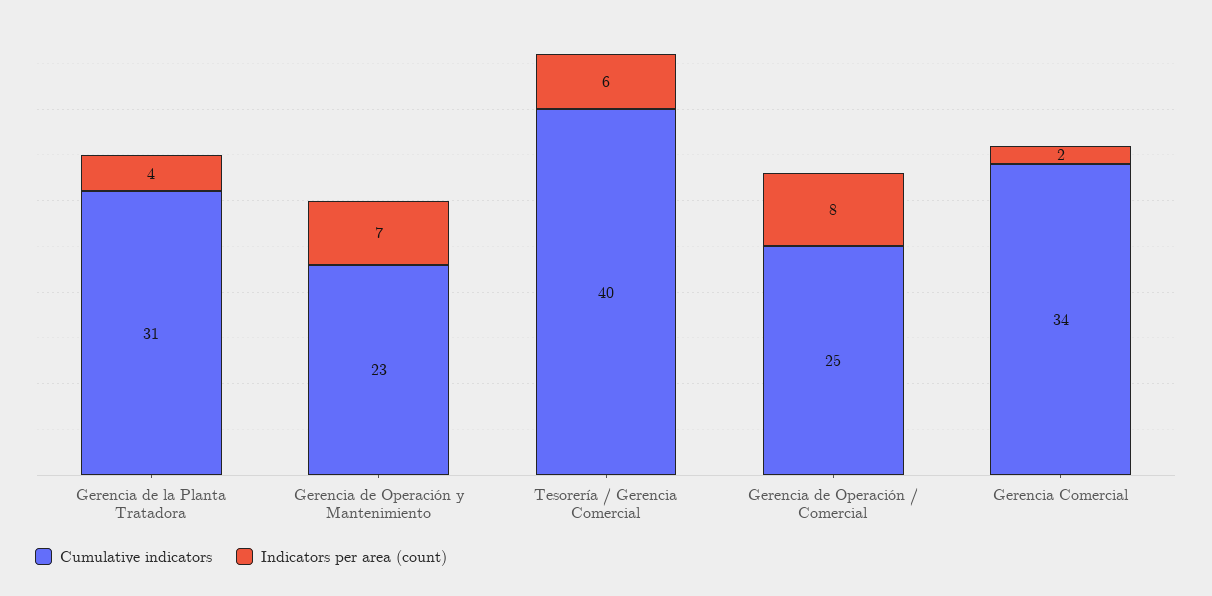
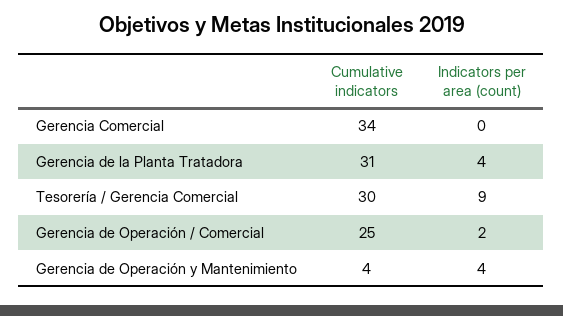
  {
    "Cumulative indicators": {
      "Gerencia de la Planta Tratadora": 31,
-     "Gerencia de Operación y Mantenimiento": 23,
+     "Gerencia de Operación y Mantenimiento": 4,
-     "Tesorería / Gerencia Comercial": 40,
+     "Tesorería / Gerencia Comercial": 30,
      "Gerencia de Operación / Comercial": 25,
      "Gerencia Comercial": 34
    },
    "Indicators per area (count)": {
      "Gerencia de la Planta Tratadora": 4,
-     "Gerencia de Operación y Mantenimiento": 7,
+     "Gerencia de Operación y Mantenimiento": 4,
-     "Tesorería / Gerencia Comercial": 6,
+     "Tesorería / Gerencia Comercial": 9,
-     "Gerencia de Operación / Comercial": 8,
+     "Gerencia de Operación / Comercial": 2,
-     "Gerencia Comercial": 2
+     "Gerencia Comercial": 0
    }
  }

